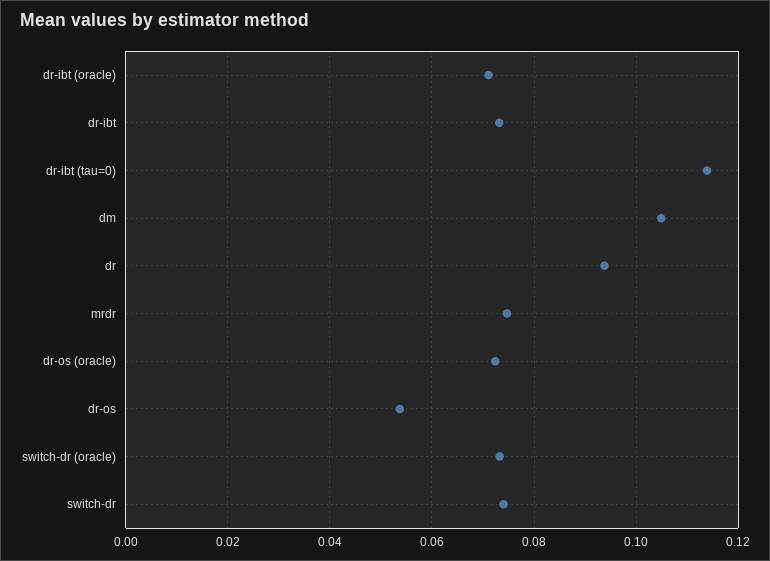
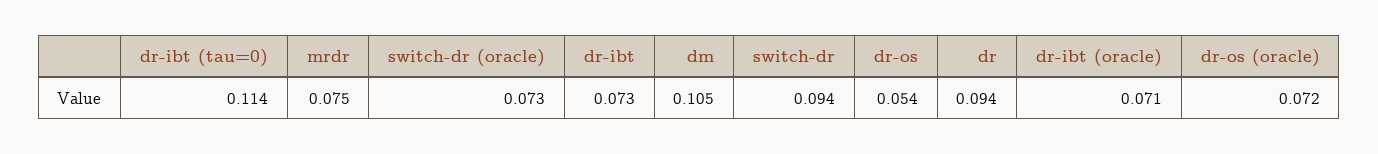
  {
    "dr-ibt (oracle)": 0.071,
    "dr-ibt": 0.073,
    "dr-ibt (tau=0)": 0.114,
    "dm": 0.105,
    "dr": 0.094,
    "mrdr": 0.075,
    "dr-os (oracle)": 0.072,
    "dr-os": 0.054,
    "switch-dr (oracle)": 0.073,
-   "switch-dr": 0.074
+   "switch-dr": 0.094
  }

